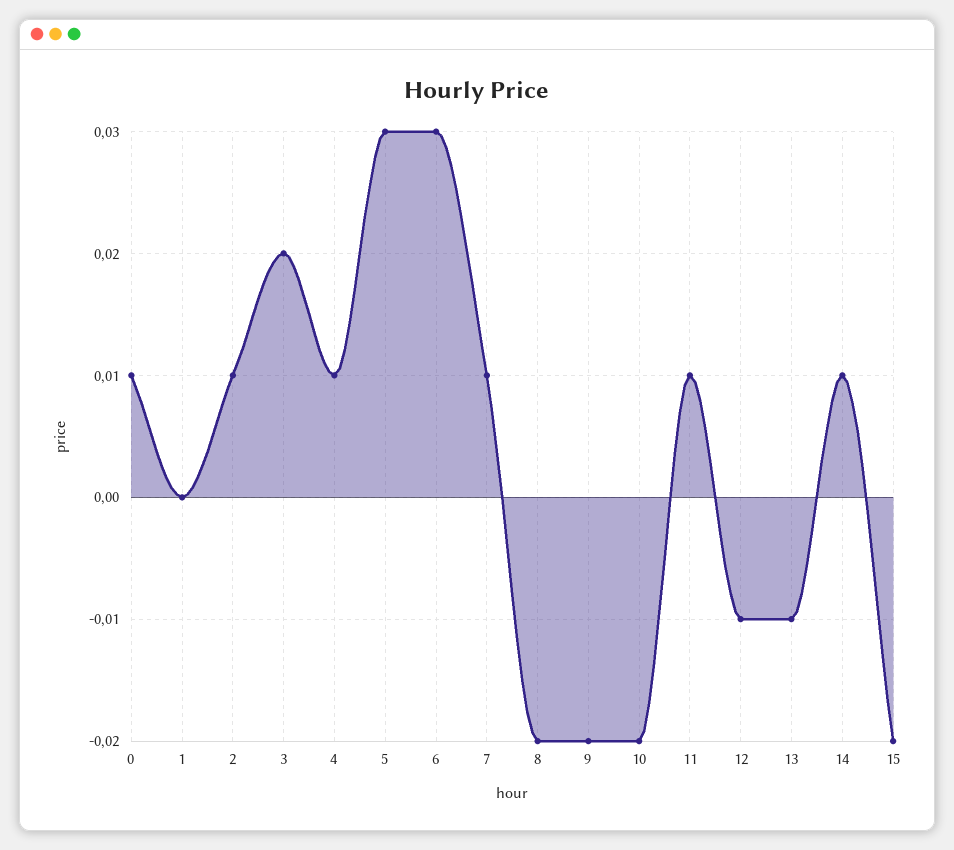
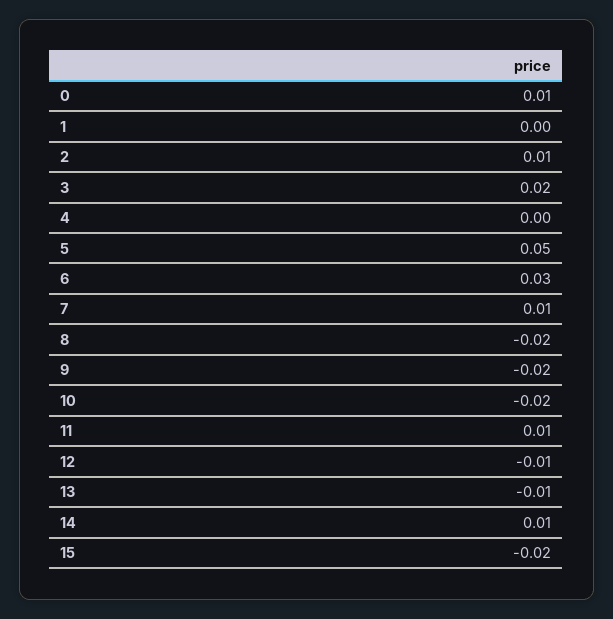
  {
    "0": 0.01,
    "1": 0,
    "2": 0.01,
    "3": 0.02,
-   "4": 0.01,
+   "4": 0,
-   "5": 0.03,
+   "5": 0.05,
    "6": 0.03,
    "7": 0.01,
    "8": -0.02,
    "9": -0.02,
    "10": -0.02,
    "11": 0.01,
    "12": -0.01,
    "13": -0.01,
    "14": 0.01,
    "15": -0.02
  }

